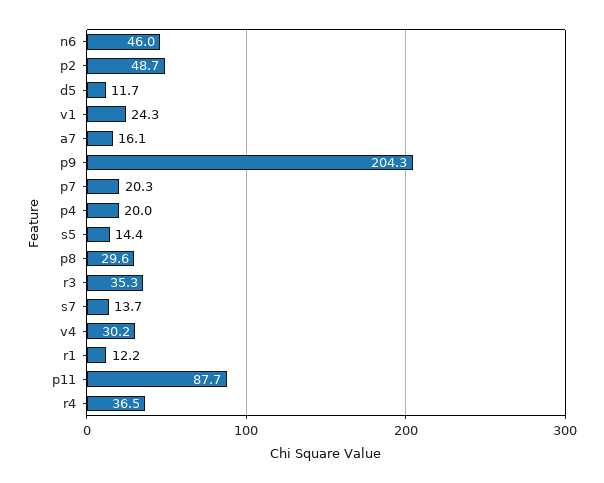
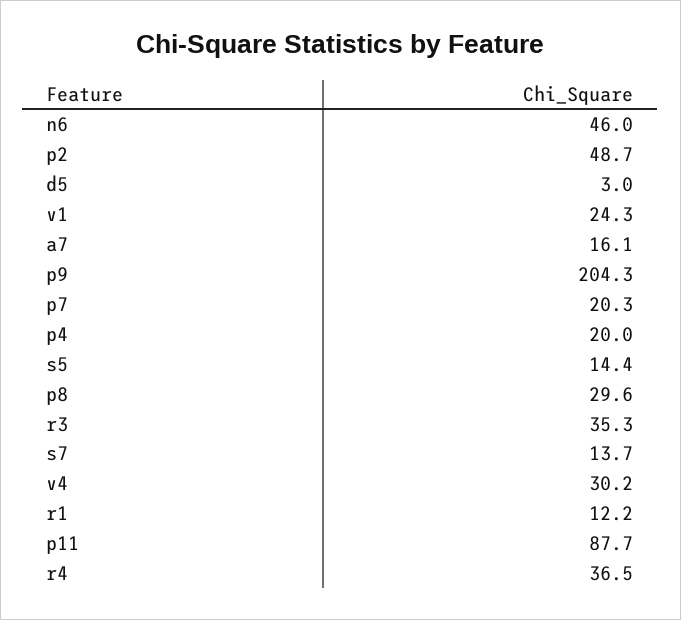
  {
    "n6": 46,
    "p2": 48.7,
-   "d5": 11.7,
+   "d5": 3,
    "v1": 24.3,
    "a7": 16.1,
    "p9": 204.3,
    "p7": 20.3,
    "p4": 20,
    "s5": 14.4,
    "p8": 29.6,
    "r3": 35.3,
    "s7": 13.7,
    "v4": 30.2,
    "r1": 12.2,
    "p11": 87.7,
    "r4": 36.5
  }

